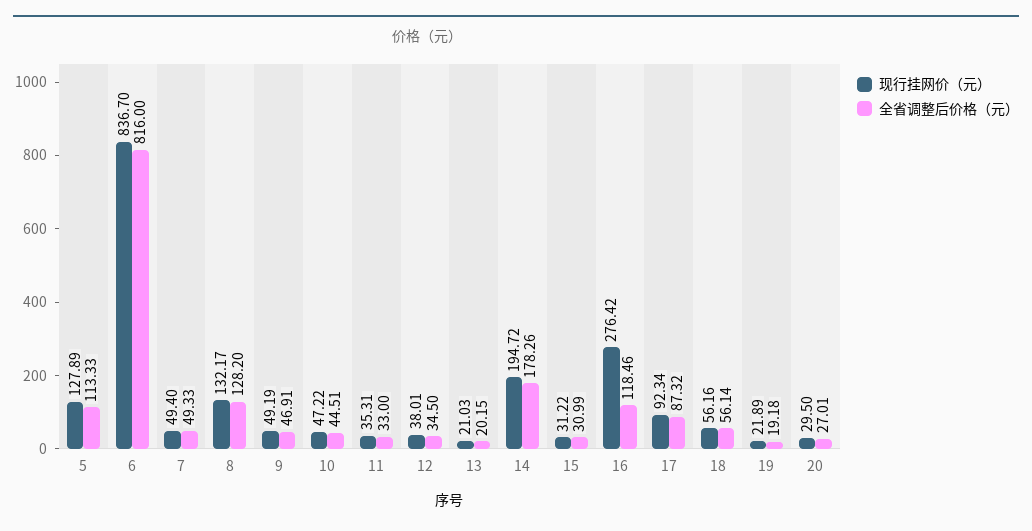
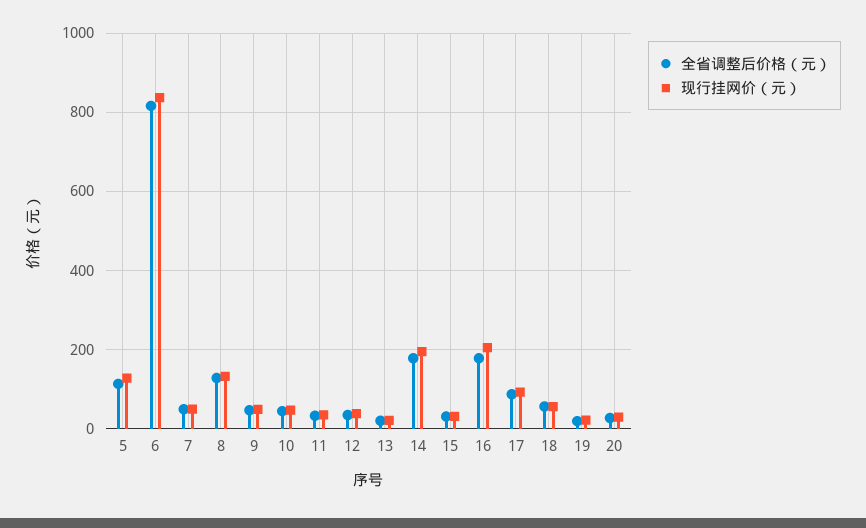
  {
    "现行挂网价（元）": {
      "5": 127.89,
      "6": 836.7,
      "7": 49.4,
      "8": 132.17,
      "9": 49.19,
      "10": 47.22,
      "11": 35.31,
      "12": 38.01,
      "13": 21.03,
      "14": 194.72,
      "15": 31.22,
-     "16": 276.42,
+     "16": 200,
      "17": 92.34,
      "18": 56.16,
      "19": 21.89,
      "20": 29.5
    },
    "全省调整后价格（元）": {
      "5": 113.33,
      "6": 816,
      "7": 49.33,
      "8": 128.2,
      "9": 46.91,
      "10": 44.51,
      "11": 33,
      "12": 34.5,
      "13": 20.15,
      "14": 178.26,
      "15": 30.99,
-     "16": 118.46,
+     "16": 180,
      "17": 87.32,
      "18": 56.14,
      "19": 19.18,
      "20": 27.01
    }
  }

